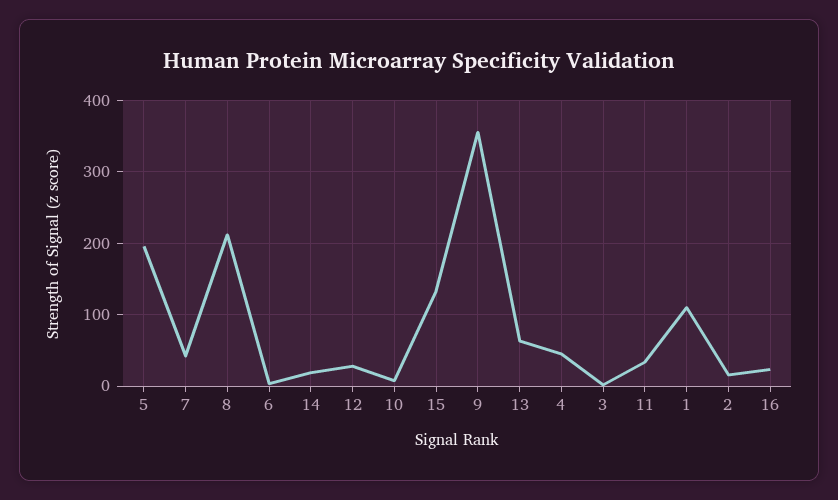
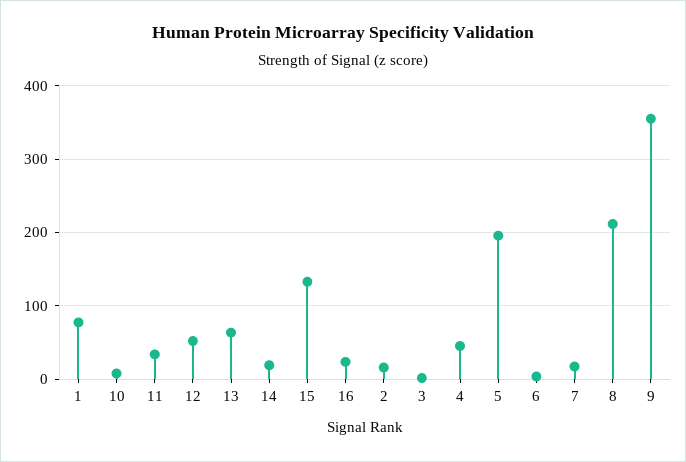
  {
    "5": 200,
-   "7": 40,
+   "7": 20,
    "8": 210,
    "6": 0,
    "14": 20,
-   "12": 30,
+   "12": 50,
    "10": 10,
    "15": 130,
    "9": 360,
    "13": 60,
    "4": 50,
    "3": 0,
    "11": 30,
-   "1": 110,
+   "1": 80,
    "2": 20,
    "16": 20
  }

